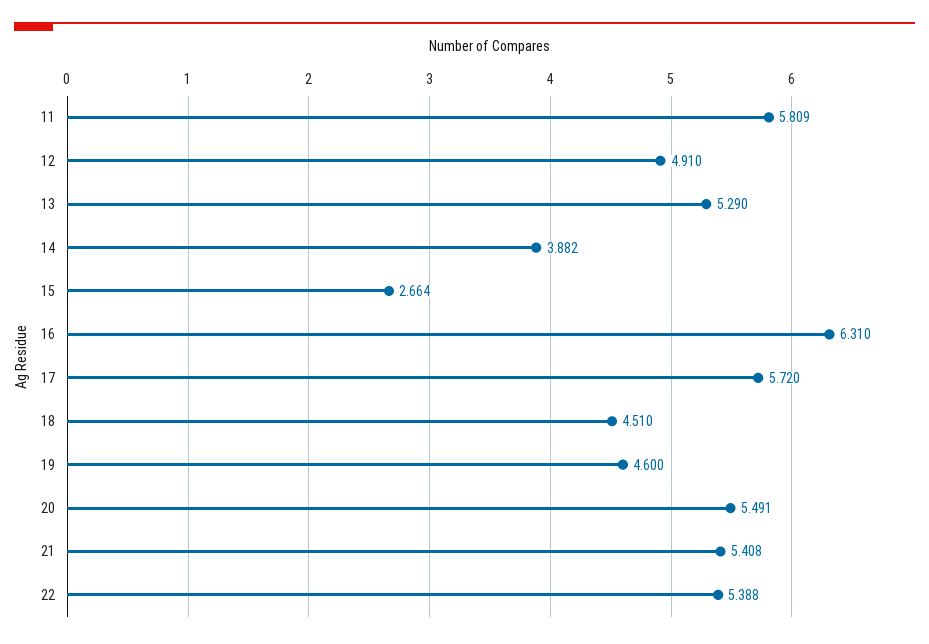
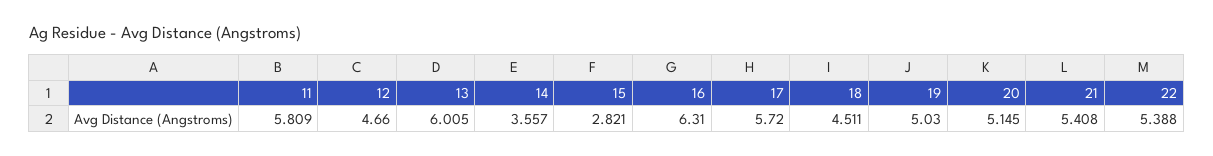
  {
    "11": 5.809,
-   "12": 4.91,
+   "12": 4.66,
-   "13": 5.29,
+   "13": 6.005,
-   "14": 3.882,
+   "14": 3.557,
-   "15": 2.664,
+   "15": 2.821,
    "16": 6.31,
    "17": 5.72,
-   "18": 4.51,
+   "18": 4.511,
-   "19": 4.6,
+   "19": 5.03,
-   "20": 5.491,
+   "20": 5.145,
    "21": 5.408,
    "22": 5.388
  }

